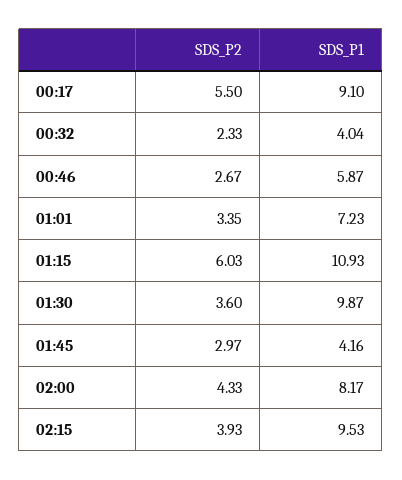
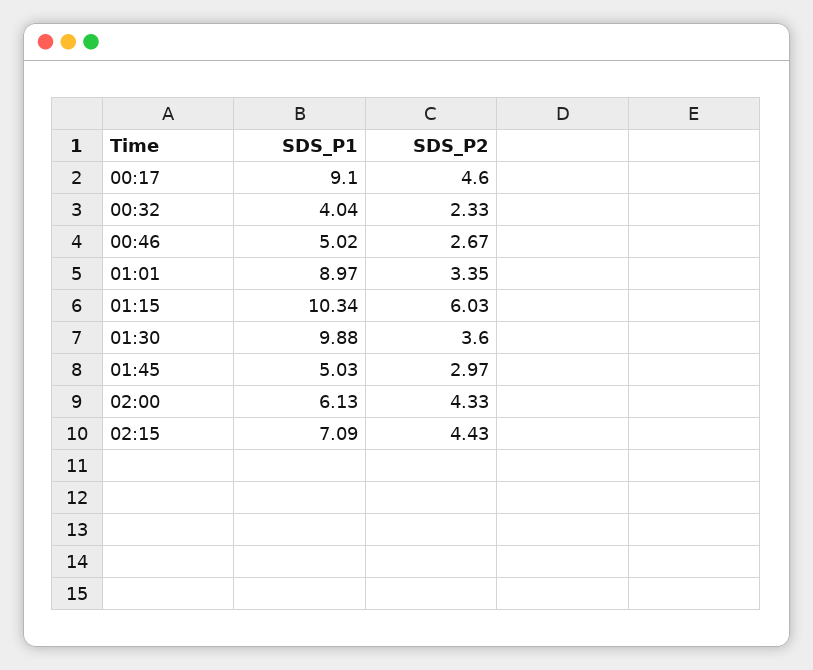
  {
    "SDS_P2": {
-     "00:17": 5.5,
+     "00:17": 4.6,
      "00:32": 2.33,
      "00:46": 2.67,
      "01:01": 3.35,
      "01:15": 6.03,
      "01:30": 3.6,
      "01:45": 2.97,
      "02:00": 4.33,
-     "02:15": 3.93
+     "02:15": 4.43
    },
    "SDS_P1": {
      "00:17": 9.1,
      "00:32": 4.04,
-     "00:46": 5.87,
+     "00:46": 5.02,
-     "01:01": 7.23,
+     "01:01": 8.97,
-     "01:15": 10.93,
+     "01:15": 10.34,
-     "01:30": 9.87,
+     "01:30": 9.88,
-     "01:45": 4.16,
+     "01:45": 5.03,
-     "02:00": 8.17,
+     "02:00": 6.13,
-     "02:15": 9.53
+     "02:15": 7.09
    }
  }

